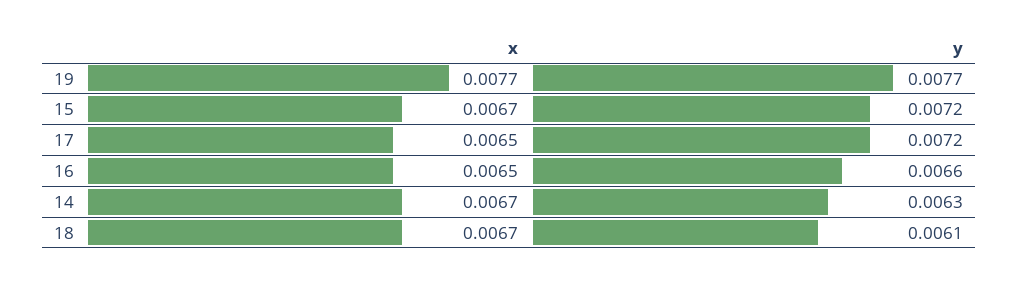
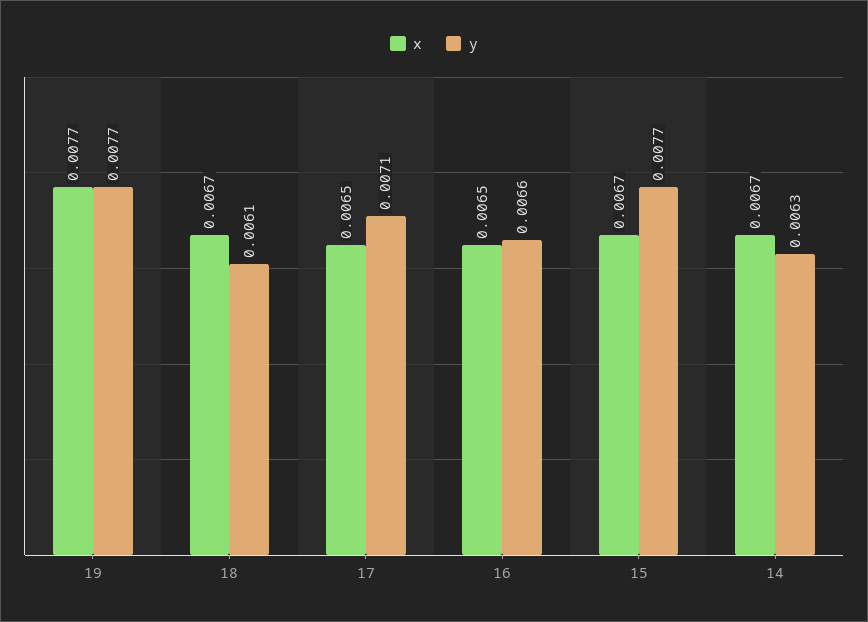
  {
    "x": {
      "19": 0.0077,
      "15": 0.0067,
      "17": 0.0065,
      "16": 0.0065,
      "14": 0.0067,
      "18": 0.0067
    },
    "y": {
      "19": 0.0077,
-     "15": 0.0072,
+     "15": 0.0077,
-     "17": 0.0072,
+     "17": 0.0071,
      "16": 0.0066,
      "14": 0.0063,
      "18": 0.0061
    }
  }

